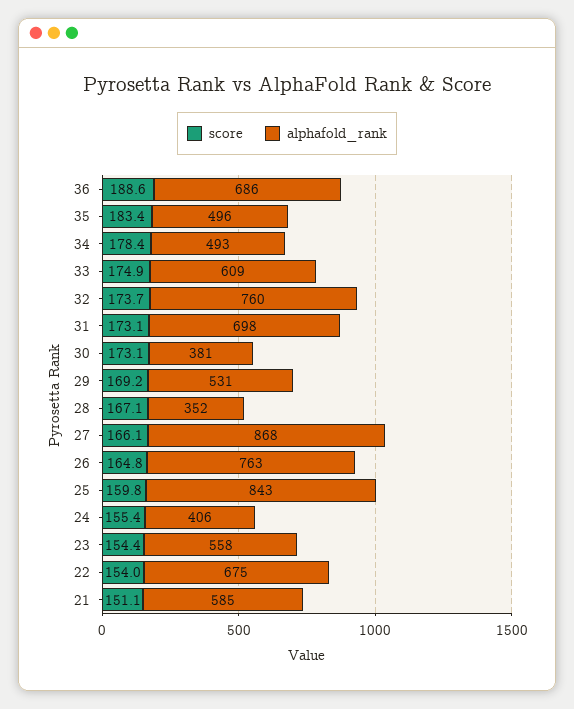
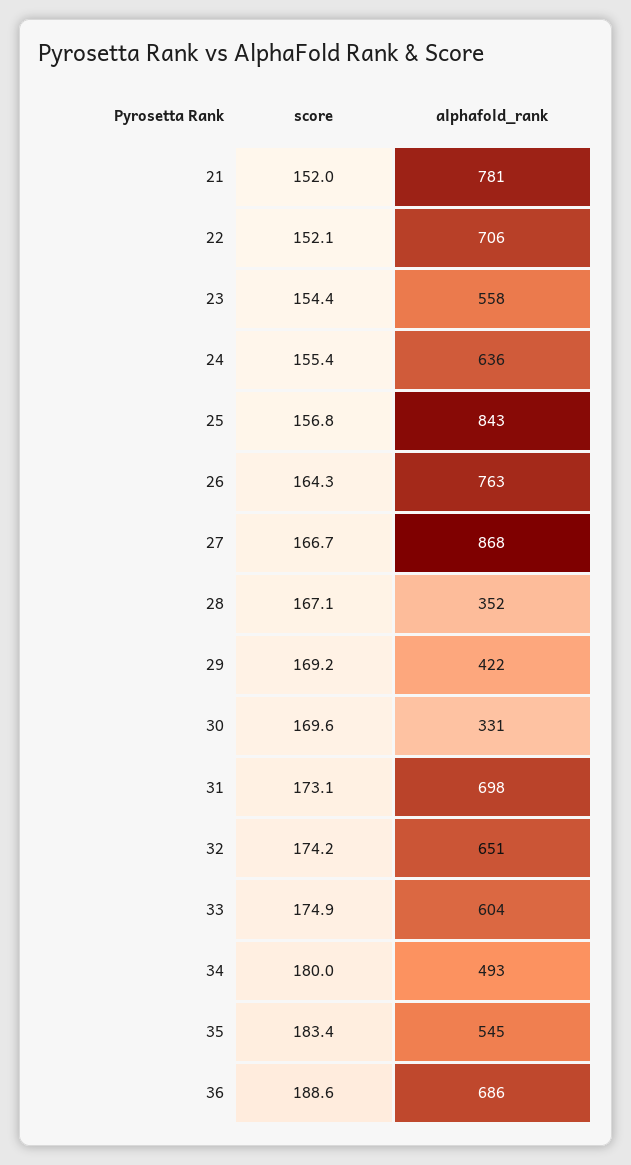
  {
    "score": {
      "36": 188.6,
      "35": 183.4,
-     "34": 178.4,
+     "34": 180,
      "33": 174.9,
-     "32": 173.7,
+     "32": 174.2,
      "31": 173.1,
-     "30": 173.1,
+     "30": 169.6,
      "29": 169.2,
      "28": 167.1,
-     "27": 166.1,
+     "27": 166.7,
-     "26": 164.8,
+     "26": 164.3,
-     "25": 159.8,
+     "25": 156.8,
      "24": 155.4,
      "23": 154.4,
-     "22": 154,
+     "22": 152.1,
-     "21": 151.1
+     "21": 152
    },
    "alphafold_rank": {
      "36": 686,
-     "35": 496,
+     "35": 545,
      "34": 493,
-     "33": 609,
+     "33": 604,
-     "32": 760,
+     "32": 651,
      "31": 698,
-     "30": 381,
+     "30": 331,
-     "29": 531,
+     "29": 422,
      "28": 352,
      "27": 868,
      "26": 763,
      "25": 843,
-     "24": 406,
+     "24": 636,
      "23": 558,
-     "22": 675,
+     "22": 706,
-     "21": 585
+     "21": 781
    }
  }

